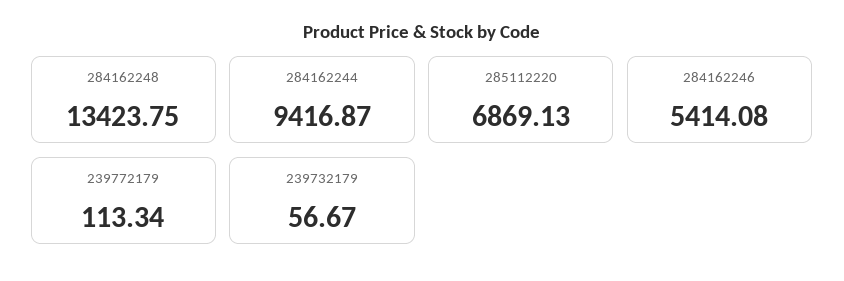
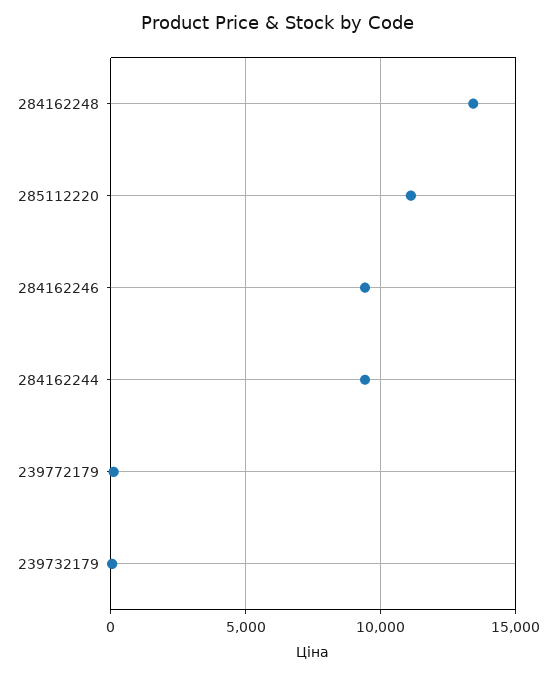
  {
    "284162248": 13423.75,
    "284162244": 9416.87,
-   "285112220": 6869.13,
+   "285112220": 11000,
-   "284162246": 5414.08,
+   "284162246": 9500,
    "239772179": 113.34,
    "239732179": 56.67
  }

